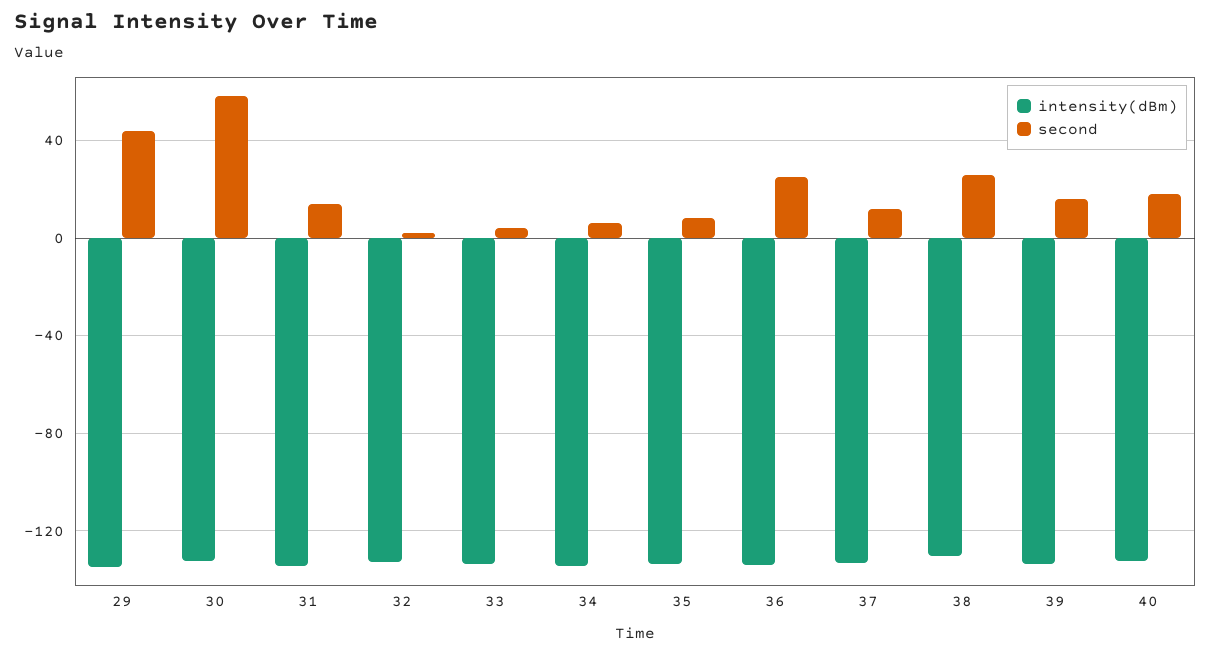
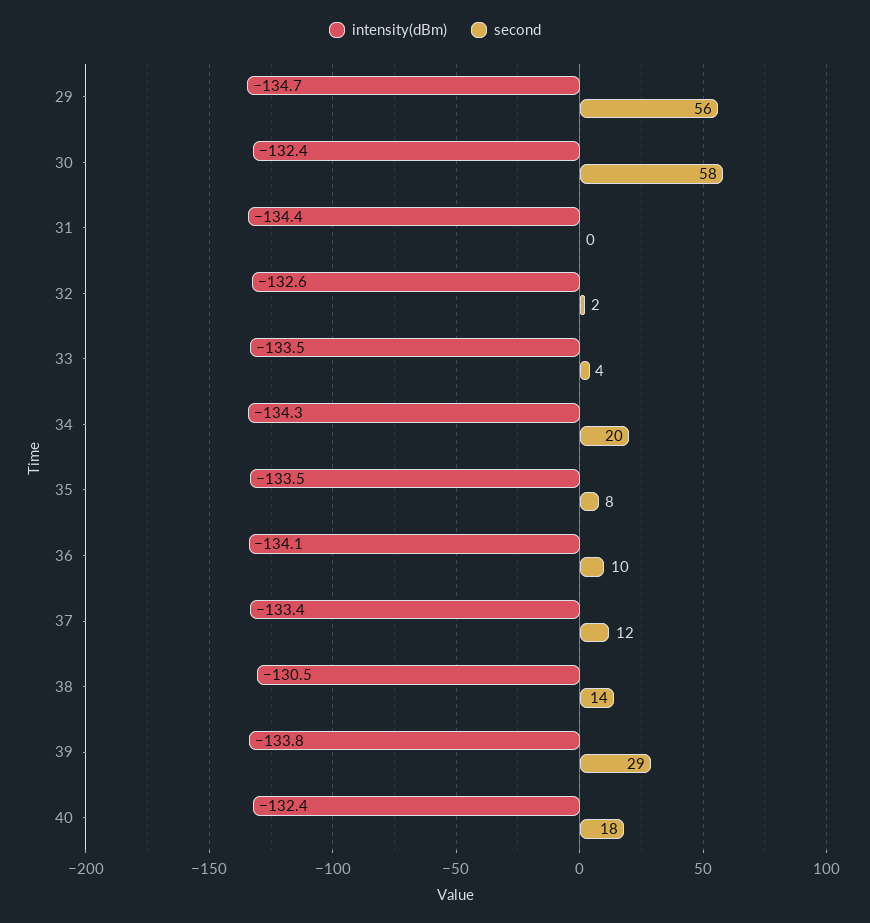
  {
    "intensity(dBm)": {
      "29": -134.7,
      "30": -132.4,
      "31": -134.4,
      "32": -132.6,
      "33": -133.5,
      "34": -134.3,
      "35": -133.5,
      "36": -134.1,
      "37": -133.4,
      "38": -130.5,
      "39": -133.8,
      "40": -132.4
    },
    "second": {
-     "29": 45,
+     "29": 56,
      "30": 58,
-     "31": 15,
+     "31": 0,
      "32": 2,
      "33": 4,
-     "34": 5,
+     "34": 20,
      "35": 8,
-     "36": 25,
+     "36": 10,
      "37": 12,
-     "38": 25,
+     "38": 14,
-     "39": 15,
+     "39": 29,
      "40": 18
    }
  }

